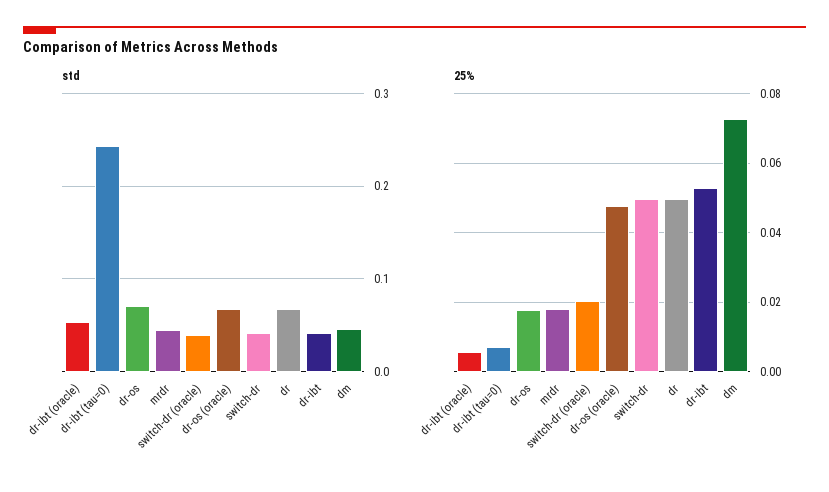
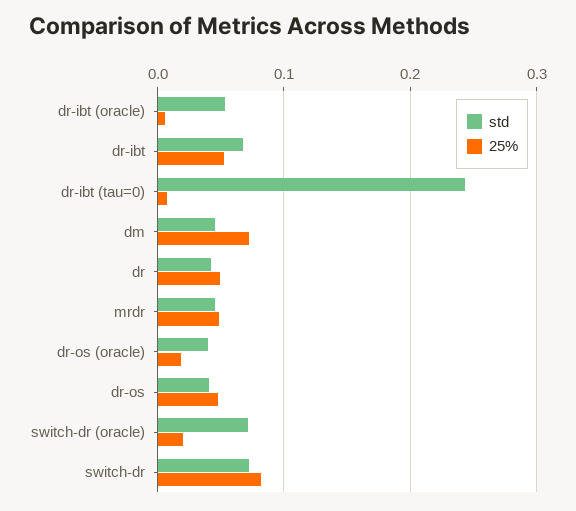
  {
    "std": {
      "dr-ibt (oracle)": 0.05,
      "dr-ibt (tau=0)": 0.24,
-     "dr-os": 0.07,
+     "dr-os": 0.04,
      "mrdr": 0.05,
-     "switch-dr (oracle)": 0.04,
+     "switch-dr (oracle)": 0.07,
-     "dr-os (oracle)": 0.07,
+     "dr-os (oracle)": 0.04,
-     "switch-dr": 0.04,
+     "switch-dr": 0.07,
-     "dr": 0.07,
+     "dr": 0.04,
-     "dr-ibt": 0.04,
+     "dr-ibt": 0.07,
      "dm": 0.05
    },
    "25%": {
      "dr-ibt (oracle)": 0.006,
      "dr-ibt (tau=0)": 0.008,
-     "dr-os": 0.018,
+     "dr-os": 0.05,
-     "mrdr": 0.018,
+     "mrdr": 0.05,
      "switch-dr (oracle)": 0.02,
-     "dr-os (oracle)": 0.048,
+     "dr-os (oracle)": 0.02,
-     "switch-dr": 0.05,
+     "switch-dr": 0.08,
      "dr": 0.05,
      "dr-ibt": 0.052,
      "dm": 0.072
    }
  }

